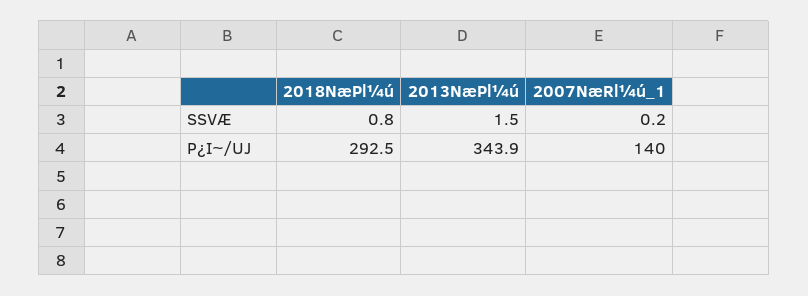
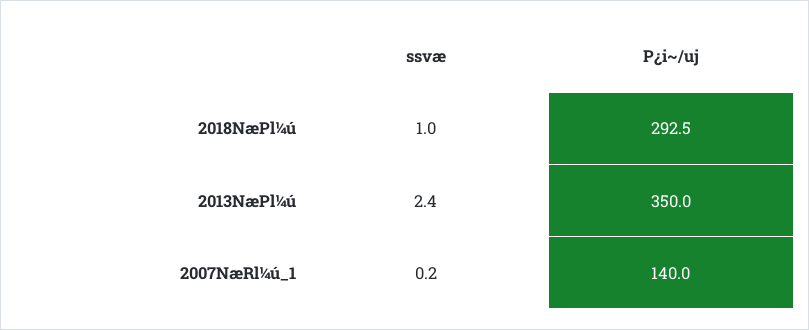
  {
    "2018NæPl¼ú": {
-     "SSVÆ": 0.8,
+     "SSVÆ": 1,
      "P¿I~/UJ": 292.5
    },
    "2013NæPl¼ú": {
-     "SSVÆ": 1.5,
+     "SSVÆ": 2.4,
-     "P¿I~/UJ": 343.9
+     "P¿I~/UJ": 350
    },
    "2007NæRl¼ú_1": {
      "SSVÆ": 0.2,
      "P¿I~/UJ": 140
    }
  }

